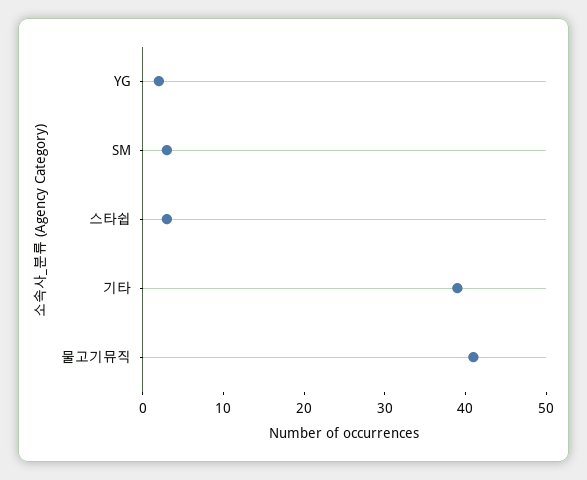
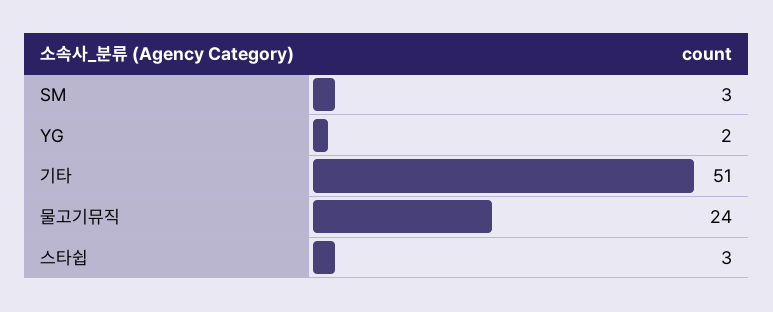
  {
    "YG": 2,
    "SM": 3,
    "스타쉽": 3,
-   "기타": 39,
+   "기타": 51,
-   "물고기뮤직": 41
+   "물고기뮤직": 24
  }

